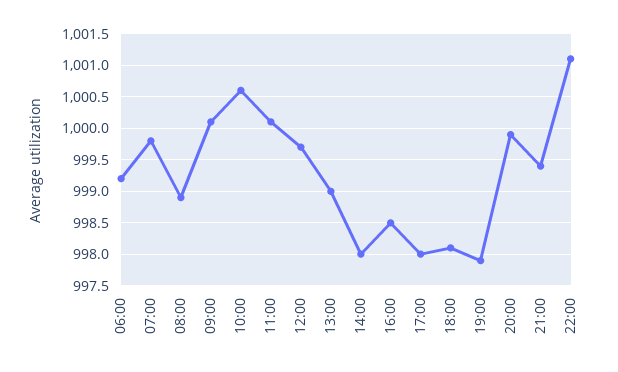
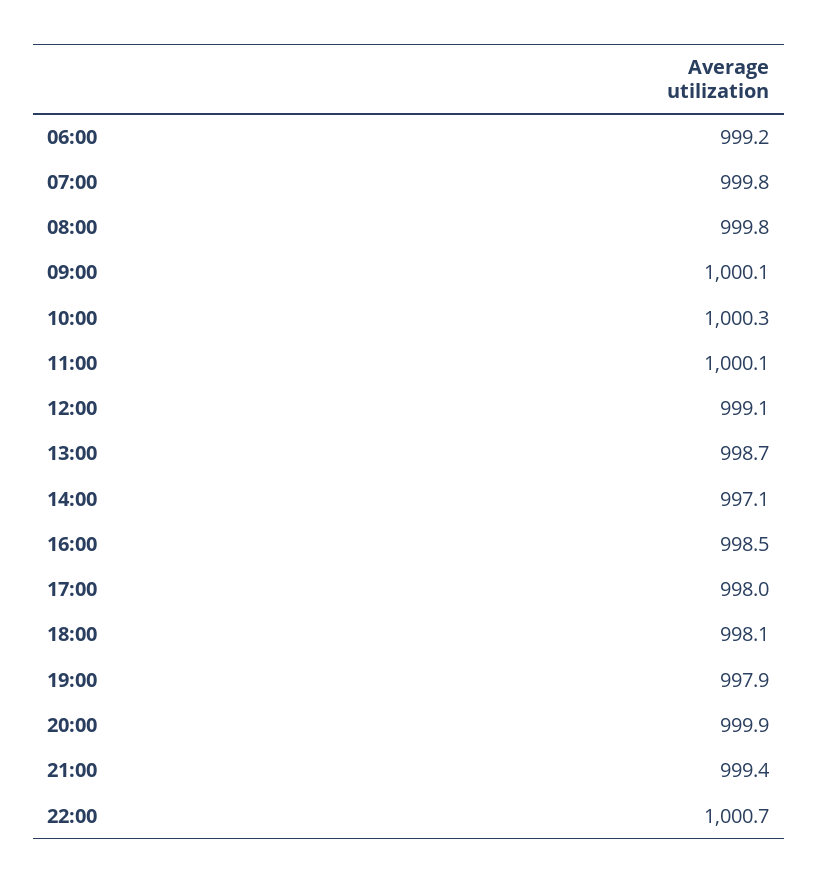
  {
    "06:00": 999.2,
    "07:00": 999.8,
-   "08:00": 998.9,
+   "08:00": 999.8,
    "09:00": 1000.1,
-   "10:00": 1000.6,
+   "10:00": 1000.3,
    "11:00": 1000.1,
-   "12:00": 999.7,
+   "12:00": 999.1,
-   "13:00": 999,
+   "13:00": 998.7,
-   "14:00": 998,
+   "14:00": 997.1,
    "16:00": 998.5,
    "17:00": 998,
    "18:00": 998.1,
    "19:00": 997.9,
    "20:00": 999.9,
    "21:00": 999.4,
-   "22:00": 1001.1
+   "22:00": 1000.7
  }

